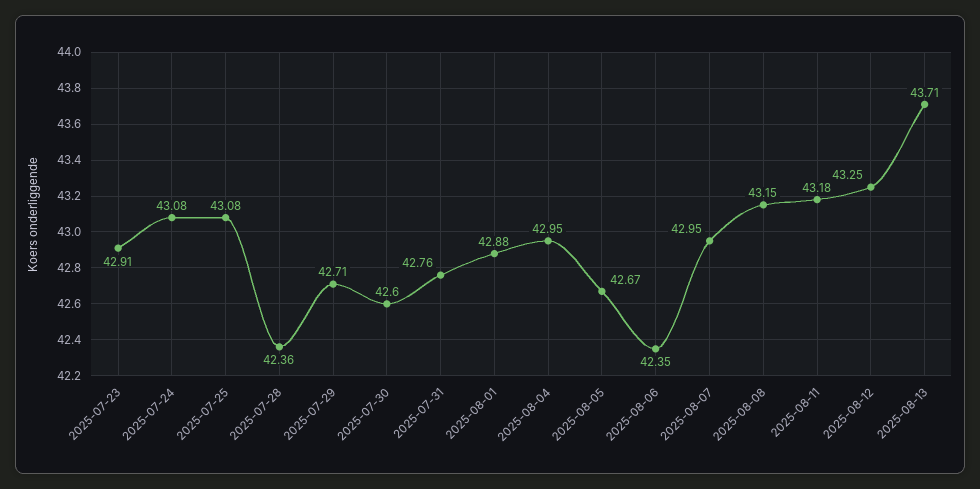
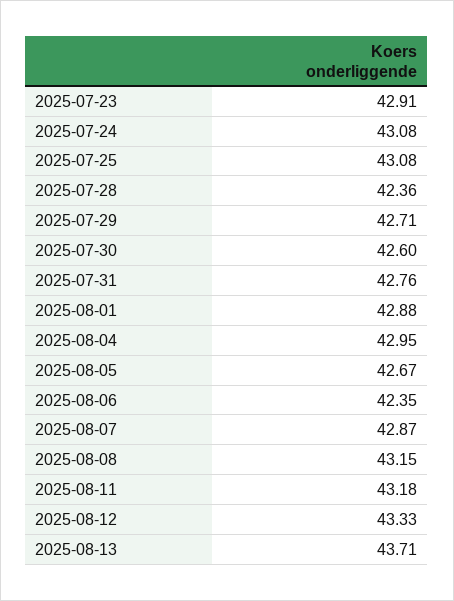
  {
    "2025-07-23": 42.91,
    "2025-07-24": 43.08,
    "2025-07-25": 43.08,
    "2025-07-28": 42.36,
    "2025-07-29": 42.71,
    "2025-07-30": 42.6,
    "2025-07-31": 42.76,
    "2025-08-01": 42.88,
    "2025-08-04": 42.95,
    "2025-08-05": 42.67,
    "2025-08-06": 42.35,
-   "2025-08-07": 42.95,
+   "2025-08-07": 42.87,
    "2025-08-08": 43.15,
    "2025-08-11": 43.18,
-   "2025-08-12": 43.25,
+   "2025-08-12": 43.33,
    "2025-08-13": 43.71
  }

